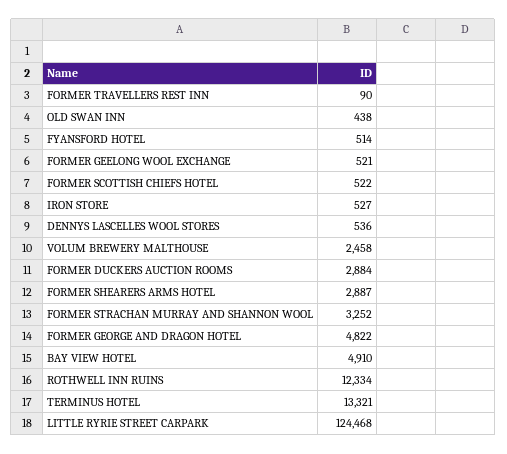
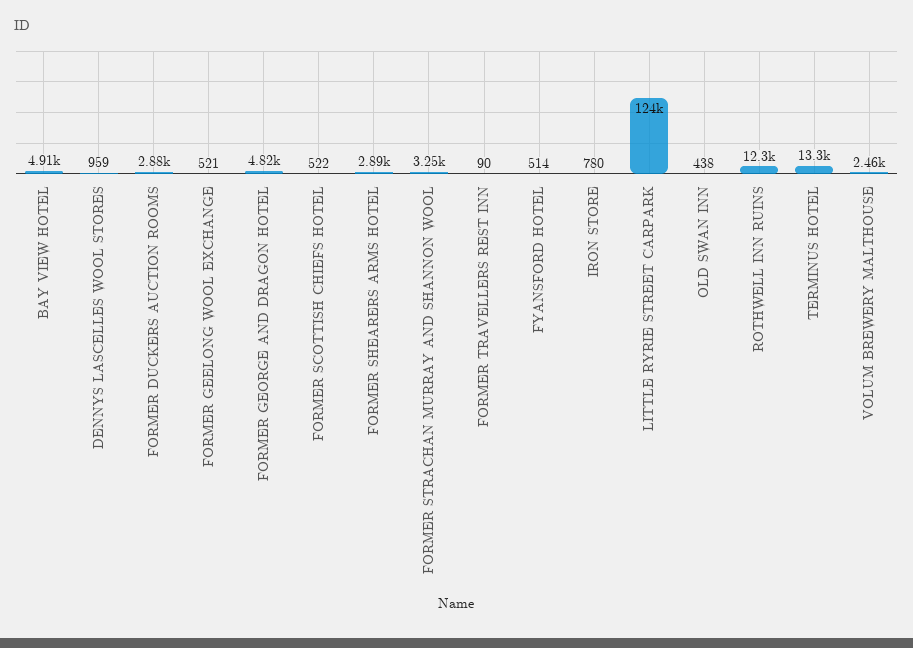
  {
    "FORMER TRAVELLERS REST INN": 90,
    "OLD SWAN INN": 438,
    "FYANSFORD HOTEL": 514,
    "FORMER GEELONG WOOL EXCHANGE": 521,
    "FORMER SCOTTISH CHIEFS HOTEL": 522,
-   "IRON STORE": 527,
+   "IRON STORE": 780,
-   "DENNYS LASCELLES WOOL STORES": 536,
+   "DENNYS LASCELLES WOOL STORES": 959,
    "VOLUM BREWERY MALTHOUSE": 2458,
    "FORMER DUCKERS AUCTION ROOMS": 2884,
    "FORMER SHEARERS ARMS HOTEL": 2887,
    "FORMER STRACHAN MURRAY AND SHANNON WOOL": 3252,
    "FORMER GEORGE AND DRAGON HOTEL": 4822,
    "BAY VIEW HOTEL": 4910,
    "ROTHWELL INN RUINS": 12334,
    "TERMINUS HOTEL": 13321,
    "LITTLE RYRIE STREET CARPARK": 124468
  }

